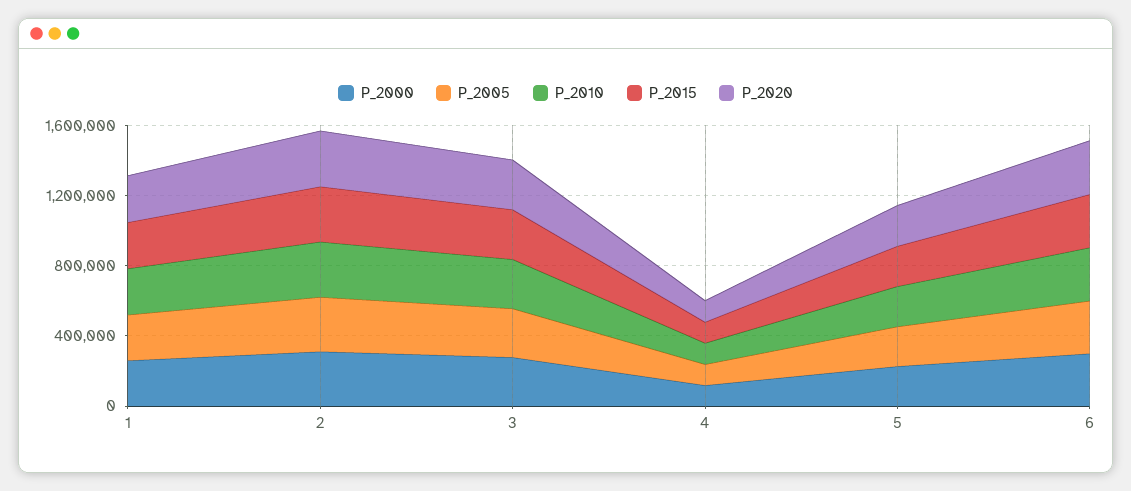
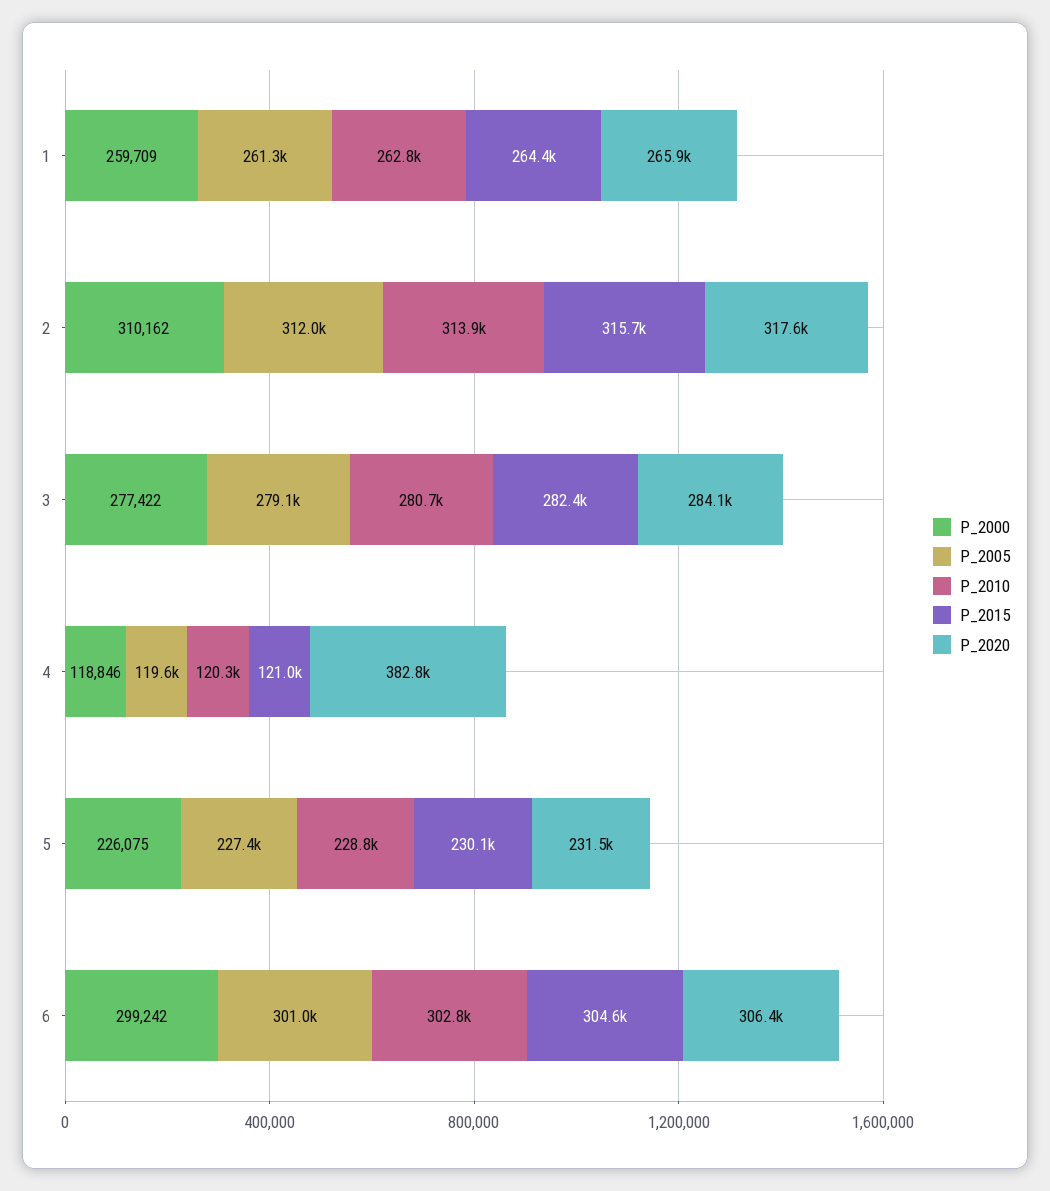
  {
    "P_2000": {
      "1": 259709,
      "2": 310162,
      "3": 277422,
      "4": 118846,
      "5": 226075,
      "6": 299242
    },
    "P_2005": {
      "1": 261300,
      "2": 312000,
      "3": 279100,
      "4": 119600,
      "5": 227400,
      "6": 301000
    },
    "P_2010": {
      "1": 262800,
      "2": 313900,
      "3": 280700,
      "4": 120300,
      "5": 228800,
      "6": 302800
    },
    "P_2015": {
      "1": 264400,
      "2": 315700,
      "3": 282400,
      "4": 121000,
      "5": 230100,
      "6": 304600
    },
    "P_2020": {
      "1": 265900,
      "2": 317600,
      "3": 284100,
-     "4": 100000,
+     "4": 382800,
      "5": 231500,
      "6": 306400
    }
  }

